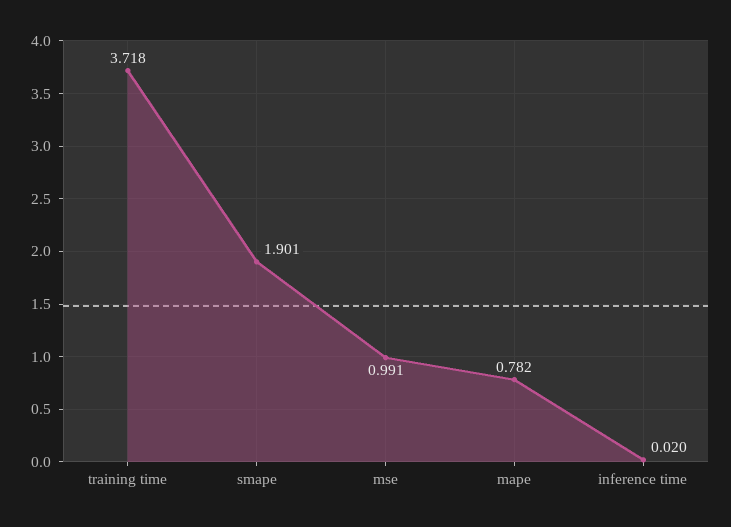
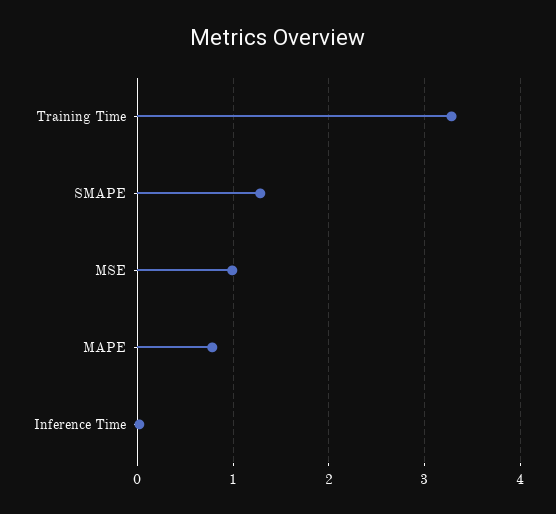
  {
-   "training time": 3.718,
+   "training time": 3.3,
-   "smape": 1.901,
+   "smape": 1.3,
    "mse": 0.991,
    "mape": 0.782,
    "inference time": 0.02
  }

